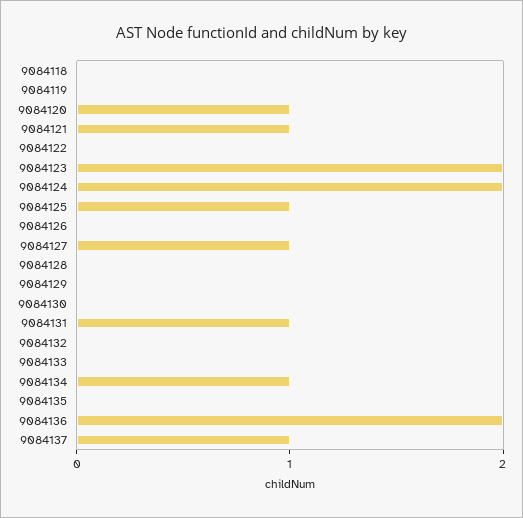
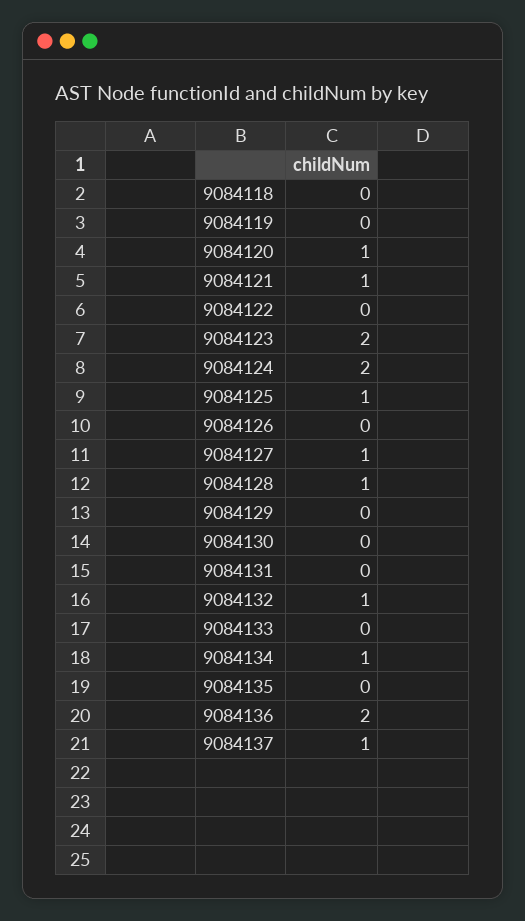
  {
    "9084118": 0,
    "9084119": 0,
    "9084120": 1,
    "9084121": 1,
    "9084122": 0,
    "9084123": 2,
    "9084124": 2,
    "9084125": 1,
    "9084126": 0,
    "9084127": 1,
-   "9084128": 0,
+   "9084128": 1,
    "9084129": 0,
    "9084130": 0,
-   "9084131": 1,
+   "9084131": 0,
-   "9084132": 0,
+   "9084132": 1,
    "9084133": 0,
    "9084134": 1,
    "9084135": 0,
    "9084136": 2,
    "9084137": 1
  }

